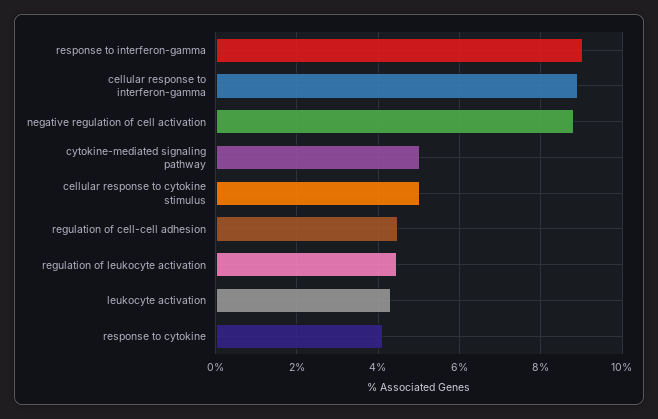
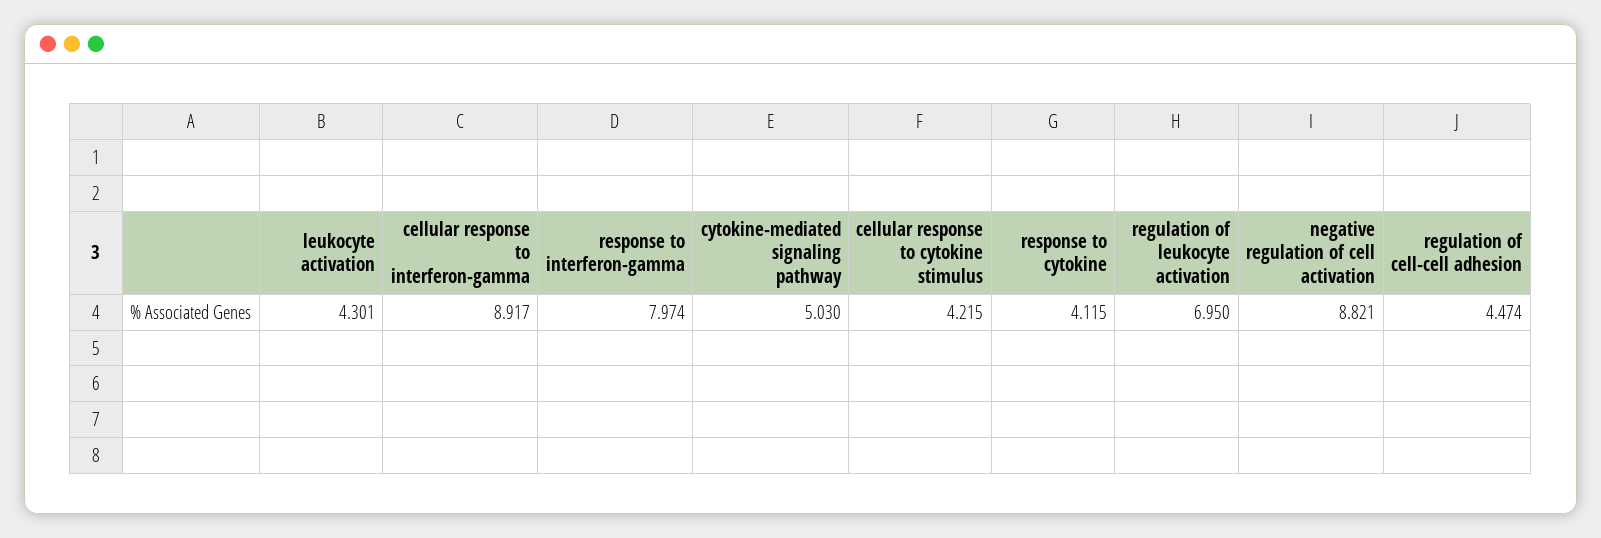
  {
-   "response to interferon-gamma": 9,
+   "response to interferon-gamma": 7.974,
    "cellular response to interferon-gamma": 8.917,
    "negative regulation of cell activation": 8.821,
    "cytokine-mediated signaling pathway": 5.03,
-   "cellular response to cytokine stimulus": 5,
+   "cellular response to cytokine stimulus": 4.215,
    "regulation of cell-cell adhesion": 4.474,
-   "regulation of leukocyte activation": 4.4,
+   "regulation of leukocyte activation": 6.95,
    "leukocyte activation": 4.301,
    "response to cytokine": 4.115
  }

